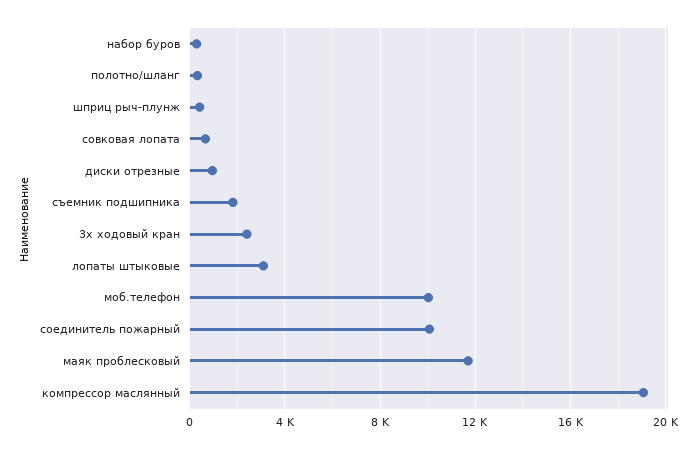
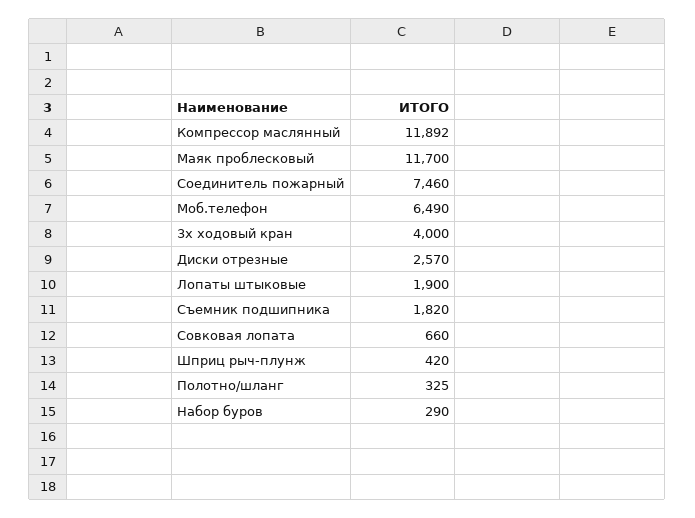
  {
    "набор буров": 290,
    "полотно/шланг": 325,
    "шприц рыч-плунж": 420,
    "совковая лопата": 660,
-   "диски отрезные": 1000,
+   "диски отрезные": 2570,
    "съемник подшипника": 1820,
-   "3х ходовый кран": 2500,
+   "3х ходовый кран": 4000,
-   "лопаты штыковые": 3000,
+   "лопаты штыковые": 1900,
-   "моб.телефон": 10000,
+   "моб.телефон": 6490,
-   "соединитель пожарный": 10000,
+   "соединитель пожарный": 7460,
    "маяк проблесковый": 11700,
-   "компрессор маслянный": 19000
+   "компрессор маслянный": 11892
  }

